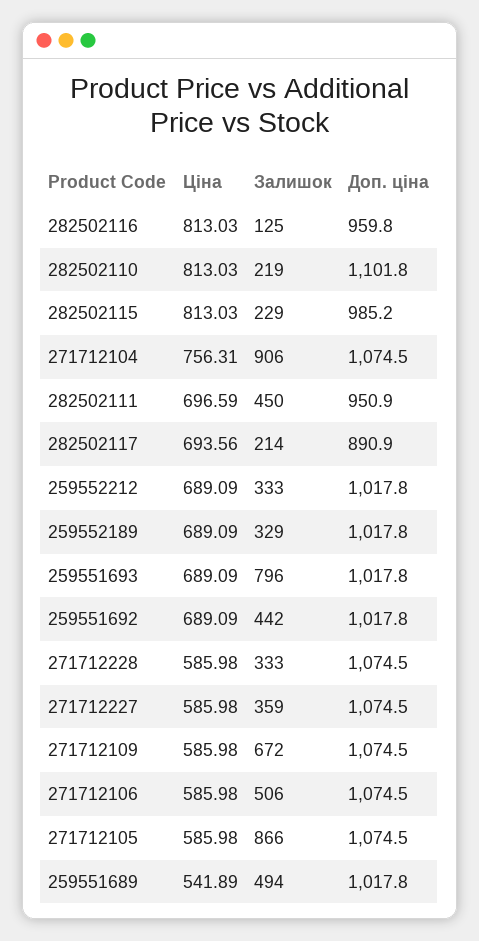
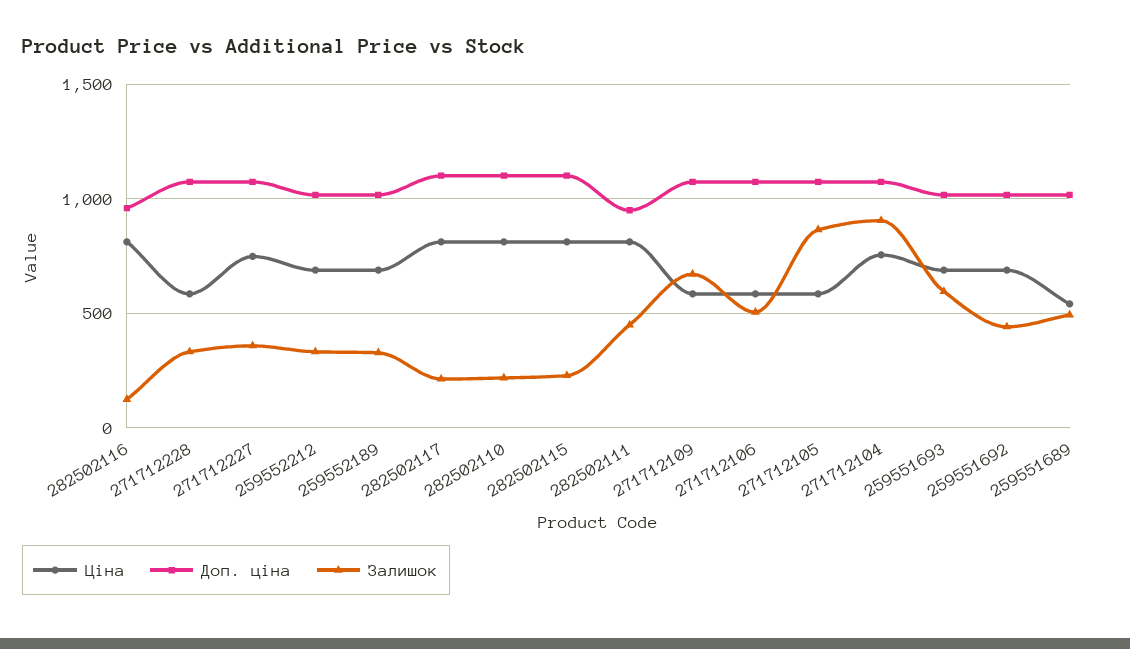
  {
    "Ціна": {
      "282502116": 813.03,
      "282502110": 813.03,
      "282502115": 813.03,
      "271712104": 756.31,
-     "282502111": 696.59,
+     "282502111": 800,
-     "282502117": 693.56,
+     "282502117": 800,
      "259552212": 689.09,
      "259552189": 689.09,
      "259551693": 689.09,
      "259551692": 689.09,
      "271712228": 585.98,
-     "271712227": 585.98,
+     "271712227": 750,
      "271712109": 585.98,
      "271712106": 585.98,
      "271712105": 585.98,
      "259551689": 541.89
    },
    "Залишок": {
      "282502116": 125,
      "282502110": 219,
      "282502115": 229,
      "271712104": 906,
      "282502111": 450,
      "282502117": 214,
      "259552212": 333,
      "259552189": 329,
-     "259551693": 796,
+     "259551693": 600,
      "259551692": 442,
      "271712228": 333,
      "271712227": 359,
      "271712109": 672,
      "271712106": 506,
      "271712105": 866,
      "259551689": 494
    },
    "Доп. ціна": {
      "282502116": 959.8,
      "282502110": 1101.8,
-     "282502115": 985.2,
+     "282502115": 1100,
      "271712104": 1074.5,
      "282502111": 950.9,
-     "282502117": 890.9,
+     "282502117": 1100,
      "259552212": 1017.8,
      "259552189": 1017.8,
      "259551693": 1017.8,
      "259551692": 1017.8,
      "271712228": 1074.5,
      "271712227": 1074.5,
      "271712109": 1074.5,
      "271712106": 1074.5,
      "271712105": 1074.5,
      "259551689": 1017.8
    }
  }

